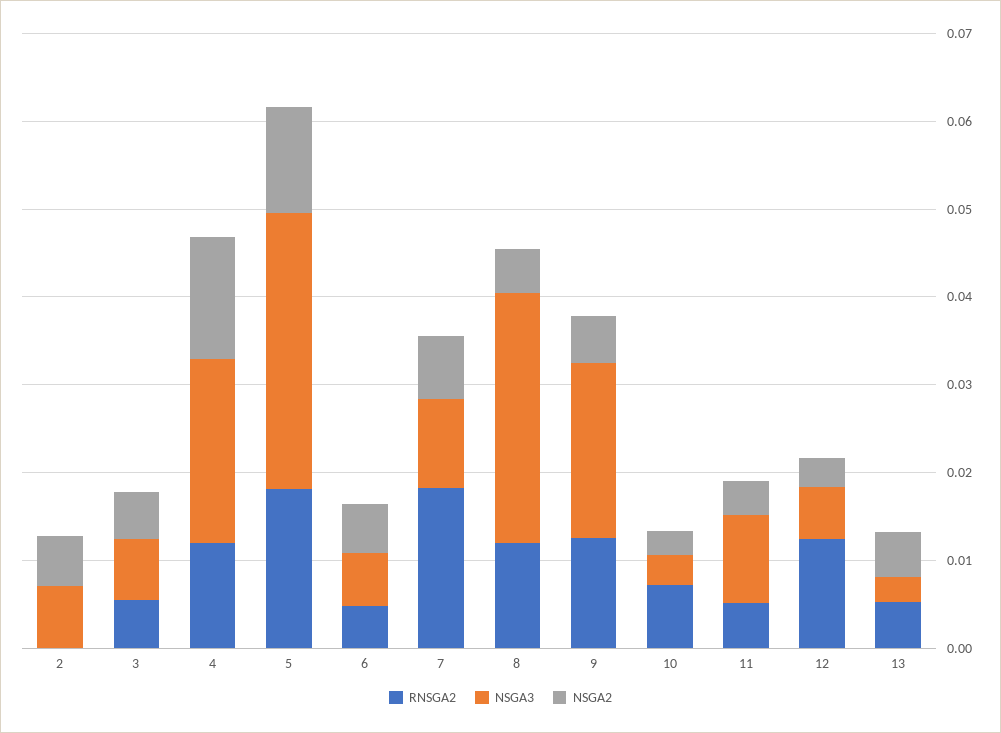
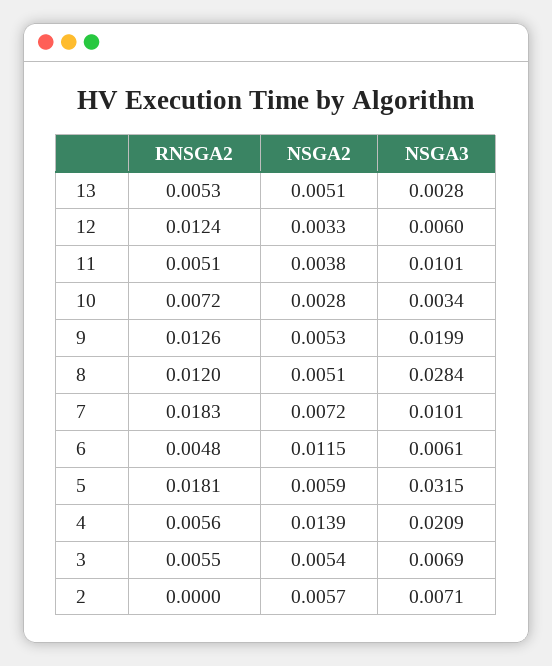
  {
    "RNSGA2": {
      "2": 0,
      "3": 0.0055,
-     "4": 0.012,
+     "4": 0.0056,
      "5": 0.0181,
      "6": 0.0048,
      "7": 0.0183,
      "8": 0.012,
      "9": 0.0126,
      "10": 0.0072,
      "11": 0.0051,
      "12": 0.0124,
      "13": 0.0053
    },
    "NSGA3": {
      "2": 0.0071,
      "3": 0.0069,
      "4": 0.0209,
      "5": 0.0315,
      "6": 0.0061,
      "7": 0.0101,
      "8": 0.0284,
      "9": 0.0199,
      "10": 0.0034,
      "11": 0.0101,
      "12": 0.006,
      "13": 0.0028
    },
    "NSGA2": {
      "2": 0.0057,
      "3": 0.0054,
      "4": 0.0139,
-     "5": 0.012,
+     "5": 0.0059,
-     "6": 0.006,
+     "6": 0.0115,
      "7": 0.0072,
      "8": 0.0051,
      "9": 0.0053,
      "10": 0.0028,
      "11": 0.0038,
      "12": 0.0033,
      "13": 0.0051
    }
  }

